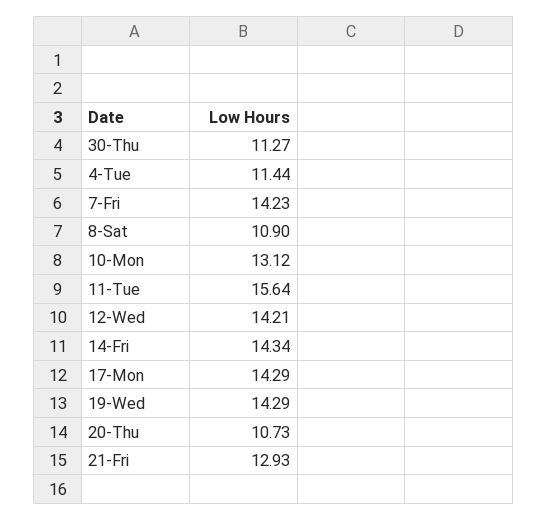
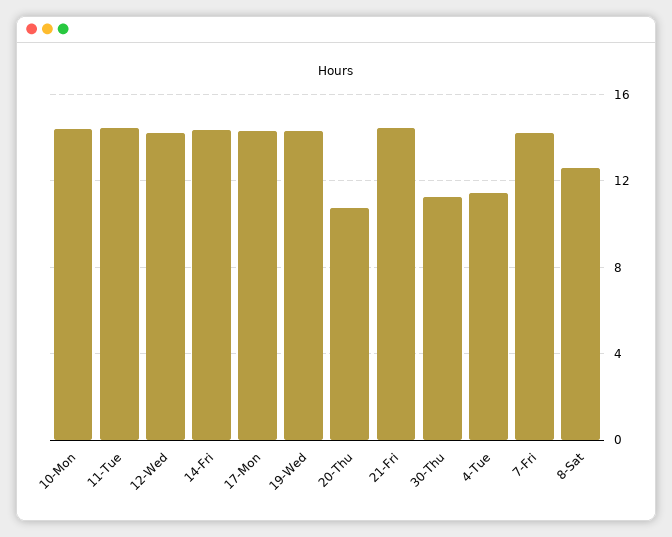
  {
    "30-Thu": 11.27,
    "4-Tue": 11.44,
    "7-Fri": 14.23,
-   "8-Sat": 10.9,
+   "8-Sat": 12.5,
-   "10-Mon": 13.12,
+   "10-Mon": 14.5,
-   "11-Tue": 15.64,
+   "11-Tue": 14.5,
    "12-Wed": 14.21,
    "14-Fri": 14.34,
    "17-Mon": 14.29,
    "19-Wed": 14.29,
    "20-Thu": 10.73,
-   "21-Fri": 12.93
+   "21-Fri": 14.5
  }

